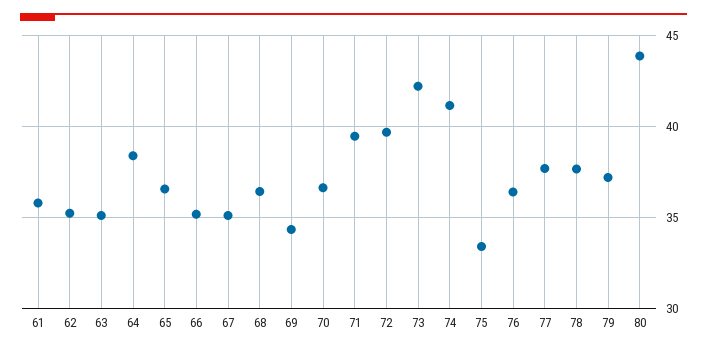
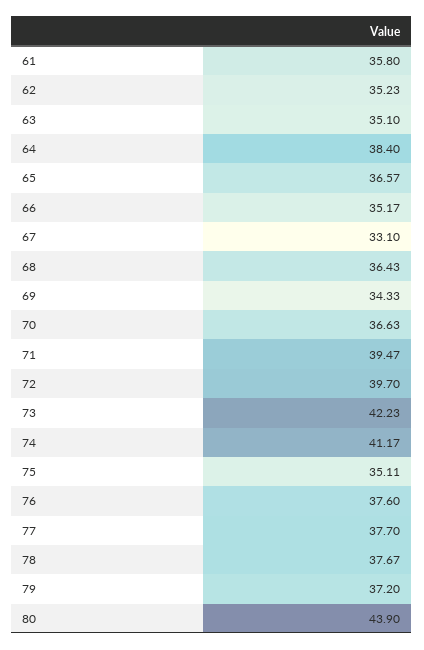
  {
    "61": 35.8,
    "62": 35.23,
    "63": 35.1,
    "64": 38.4,
    "65": 36.57,
    "66": 35.17,
-   "67": 35,
+   "67": 33.1,
    "68": 36.43,
    "69": 34.33,
    "70": 36.63,
    "71": 39.47,
    "72": 39.7,
    "73": 42.23,
    "74": 41.17,
-   "75": 33.5,
+   "75": 35.11,
-   "76": 36.5,
+   "76": 37.6,
    "77": 37.7,
    "78": 37.67,
    "79": 37.2,
    "80": 43.9
  }

